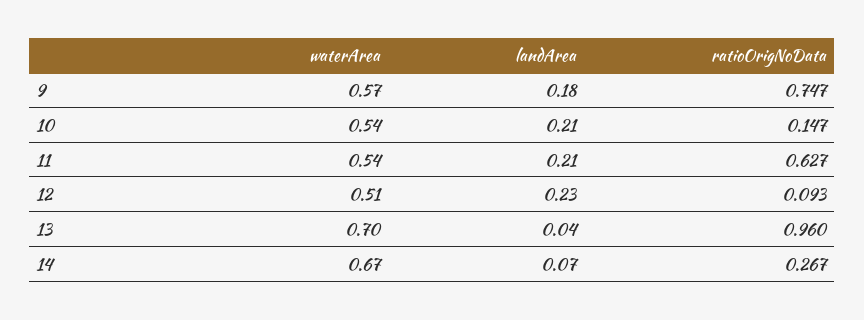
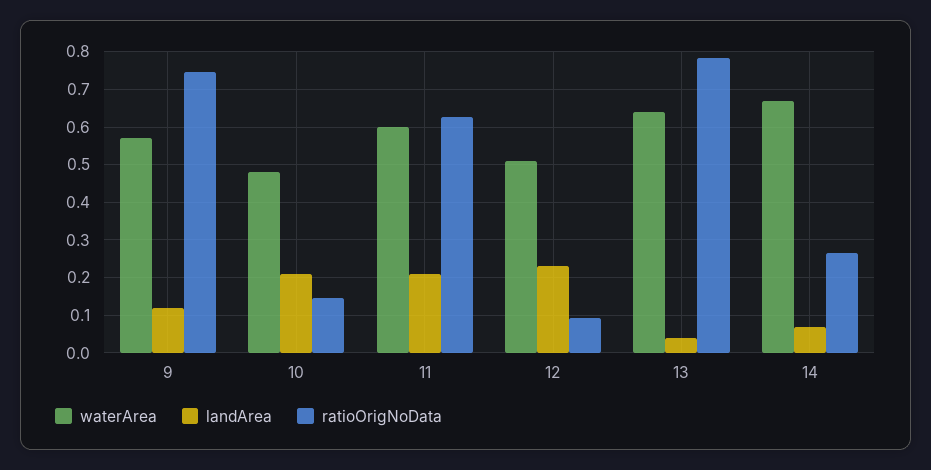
  {
    "waterArea": {
      "9": 0.57,
-     "10": 0.54,
+     "10": 0.48,
-     "11": 0.54,
+     "11": 0.6,
      "12": 0.51,
-     "13": 0.7,
+     "13": 0.64,
      "14": 0.67
    },
    "landArea": {
-     "9": 0.18,
+     "9": 0.12,
      "10": 0.21,
      "11": 0.21,
      "12": 0.23,
      "13": 0.04,
      "14": 0.07
    },
    "ratioOrigNoData": {
      "9": 0.747,
      "10": 0.147,
      "11": 0.627,
      "12": 0.093,
-     "13": 0.96,
+     "13": 0.78,
      "14": 0.267
    }
  }

